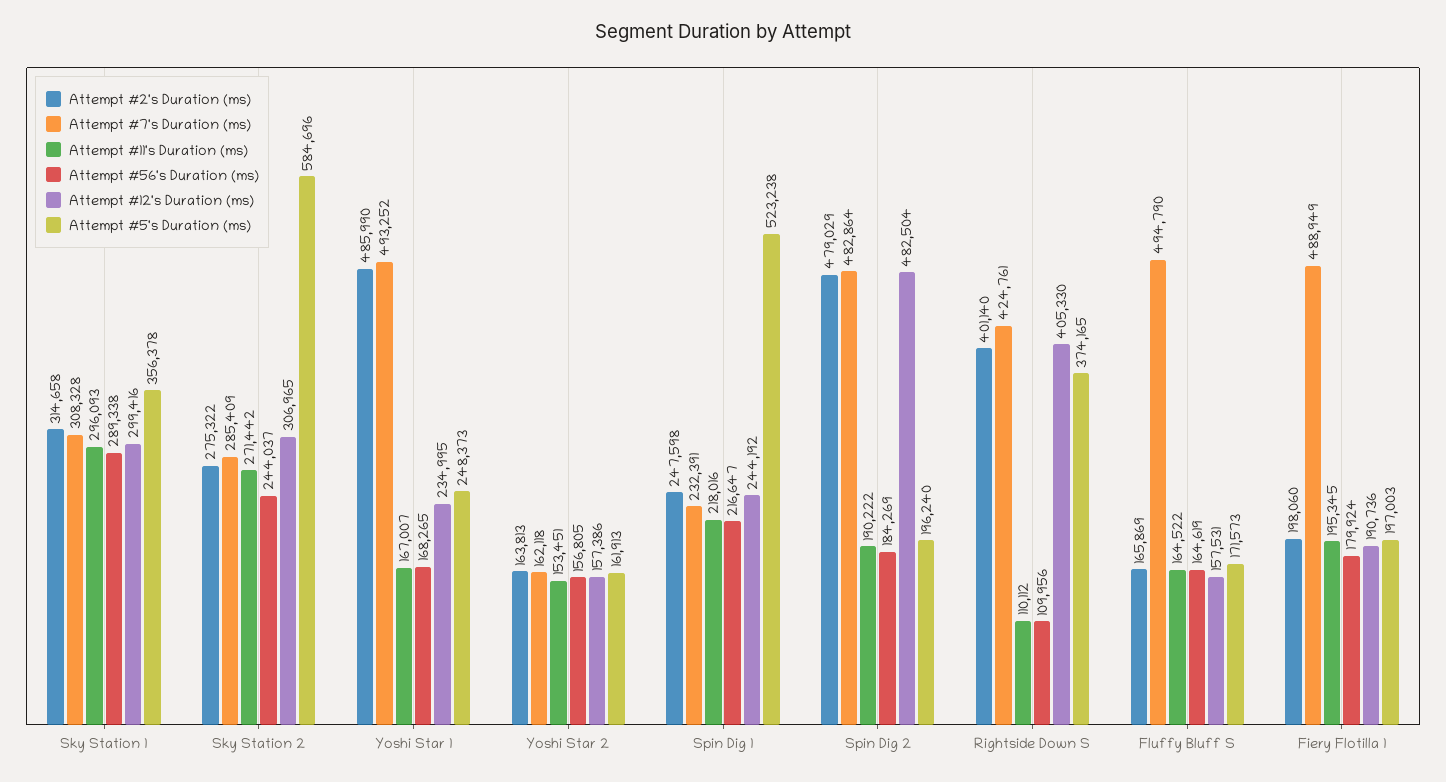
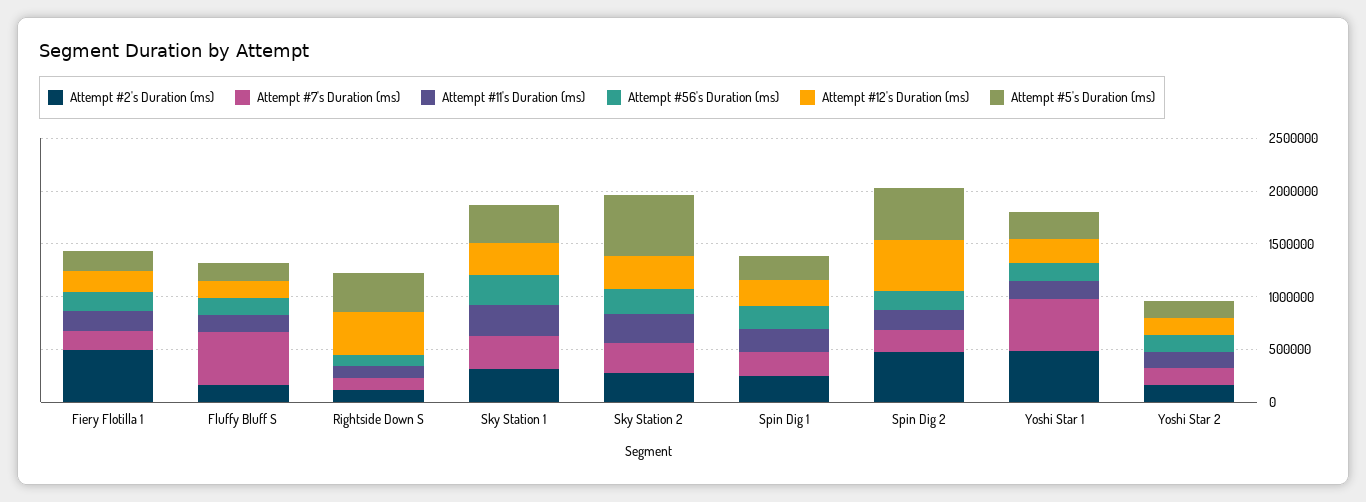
  {
    "Attempt #2's Duration (ms)": {
      "Sky Station 1": 314658,
      "Sky Station 2": 275322,
      "Yoshi Star 1": 485990,
      "Yoshi Star 2": 163813,
      "Spin Dig 1": 247598,
      "Spin Dig 2": 479029,
-     "Rightside Down S": 401140,
+     "Rightside Down S": 100000,
      "Fluffy Bluff S": 165869,
-     "Fiery Flotilla 1": 198060
+     "Fiery Flotilla 1": 500000
    },
    "Attempt #7's Duration (ms)": {
      "Sky Station 1": 308328,
      "Sky Station 2": 285409,
      "Yoshi Star 1": 493252,
      "Yoshi Star 2": 162118,
      "Spin Dig 1": 232391,
-     "Spin Dig 2": 482864,
+     "Spin Dig 2": 200000,
-     "Rightside Down S": 424761,
+     "Rightside Down S": 100000,
      "Fluffy Bluff S": 494790,
-     "Fiery Flotilla 1": 488949
+     "Fiery Flotilla 1": 200000
    },
    "Attempt #11's Duration (ms)": {
      "Sky Station 1": 296093,
      "Sky Station 2": 271442,
      "Yoshi Star 1": 167007,
      "Yoshi Star 2": 153451,
      "Spin Dig 1": 218016,
      "Spin Dig 2": 190222,
      "Rightside Down S": 110112,
      "Fluffy Bluff S": 164522,
      "Fiery Flotilla 1": 195345
    },
    "Attempt #56's Duration (ms)": {
      "Sky Station 1": 289338,
      "Sky Station 2": 244037,
      "Yoshi Star 1": 168265,
      "Yoshi Star 2": 156805,
      "Spin Dig 1": 216647,
      "Spin Dig 2": 184269,
      "Rightside Down S": 109956,
      "Fluffy Bluff S": 164619,
      "Fiery Flotilla 1": 179924
    },
    "Attempt #12's Duration (ms)": {
      "Sky Station 1": 299416,
      "Sky Station 2": 306965,
      "Yoshi Star 1": 234995,
      "Yoshi Star 2": 157386,
      "Spin Dig 1": 244192,
      "Spin Dig 2": 482504,
      "Rightside Down S": 405330,
      "Fluffy Bluff S": 157531,
      "Fiery Flotilla 1": 190736
    },
    "Attempt #5's Duration (ms)": {
      "Sky Station 1": 356378,
      "Sky Station 2": 584696,
      "Yoshi Star 1": 248373,
      "Yoshi Star 2": 161913,
-     "Spin Dig 1": 523238,
+     "Spin Dig 1": 200000,
-     "Spin Dig 2": 196240,
+     "Spin Dig 2": 500000,
      "Rightside Down S": 374165,
      "Fluffy Bluff S": 171573,
      "Fiery Flotilla 1": 197003
    }
  }

